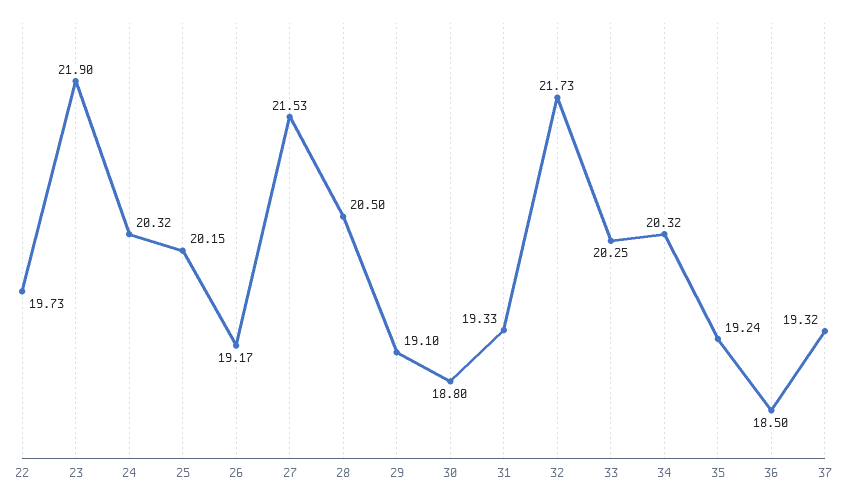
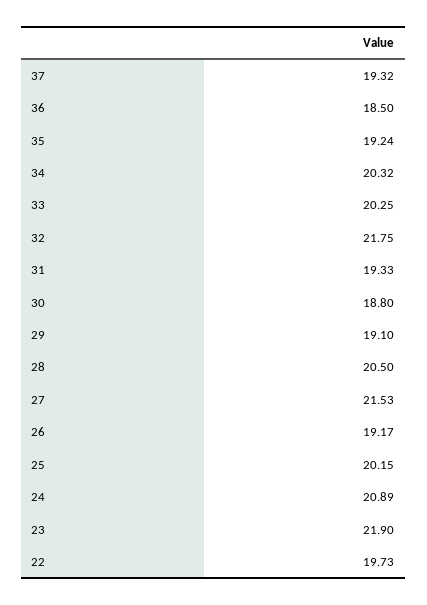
  {
    "22": 19.73,
    "23": 21.9,
-   "24": 20.32,
+   "24": 20.89,
    "25": 20.15,
    "26": 19.17,
    "27": 21.53,
    "28": 20.5,
    "29": 19.1,
    "30": 18.8,
    "31": 19.33,
-   "32": 21.73,
+   "32": 21.75,
    "33": 20.25,
    "34": 20.32,
    "35": 19.24,
    "36": 18.5,
    "37": 19.32
  }

